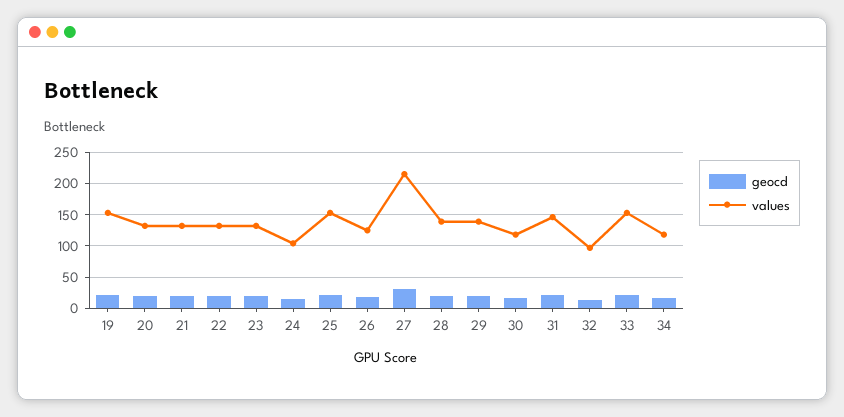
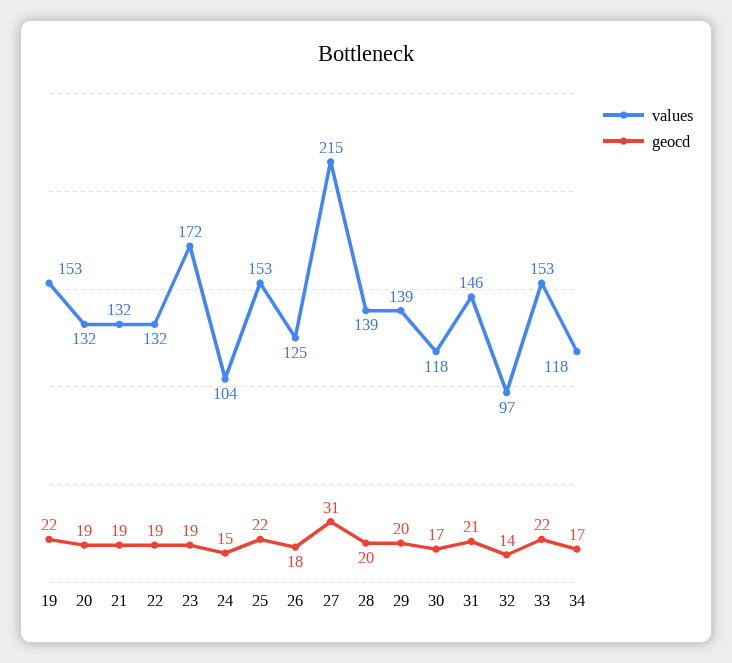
  {
    "geocd": {
      "19": 22,
      "20": 19,
      "21": 19,
      "22": 19,
      "23": 19,
      "24": 15,
      "25": 22,
      "26": 18,
      "27": 31,
      "28": 20,
      "29": 20,
      "30": 17,
      "31": 21,
      "32": 14,
      "33": 22,
      "34": 17
    },
    "values": {
      "19": 153,
      "20": 132,
      "21": 132,
      "22": 132,
-     "23": 130,
+     "23": 172,
      "24": 104,
      "25": 153,
      "26": 125,
      "27": 215,
      "28": 139,
      "29": 139,
      "30": 118,
      "31": 146,
      "32": 97,
      "33": 153,
      "34": 118
    }
  }

